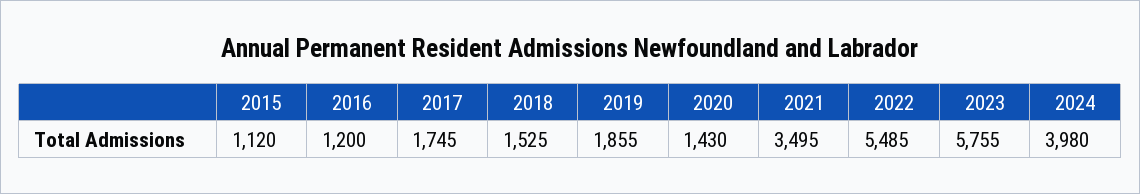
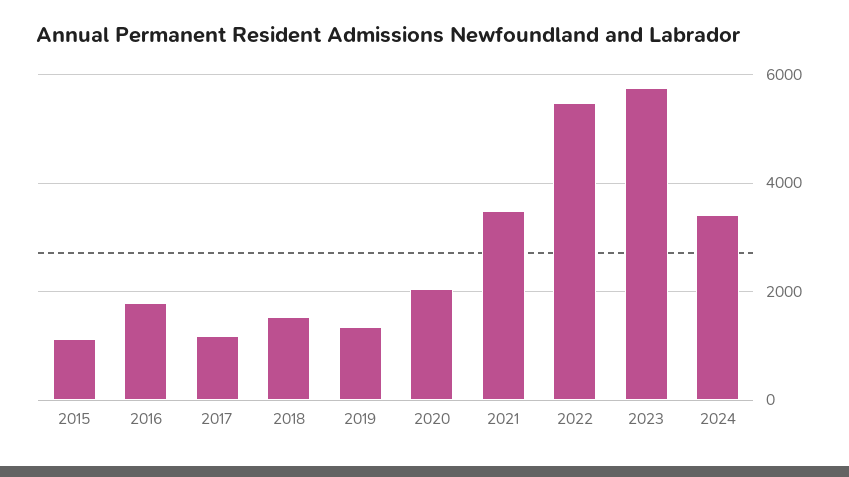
  {
    "2015": 1120,
-   "2016": 1200,
+   "2016": 1800,
-   "2017": 1745,
+   "2017": 1200,
    "2018": 1525,
-   "2019": 1855,
+   "2019": 1400,
-   "2020": 1430,
+   "2020": 2000,
    "2021": 3495,
    "2022": 5485,
    "2023": 5755,
-   "2024": 3980
+   "2024": 3400
  }

